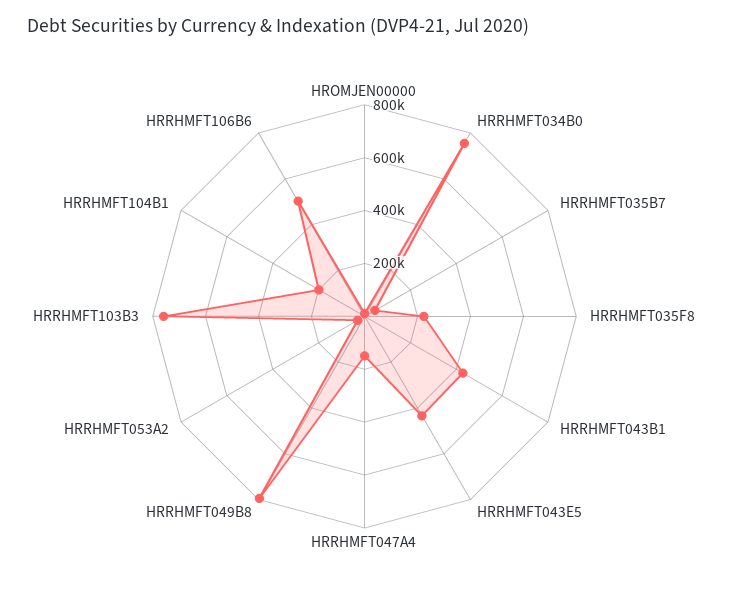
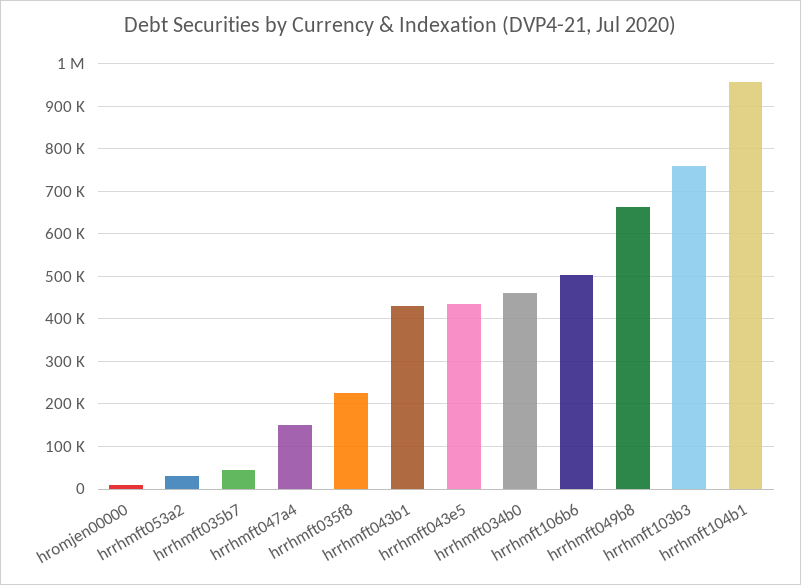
  {
    "HROMJEN00000": 0,
-   "HRRHMFT034B0": 750000,
+   "HRRHMFT034B0": 460000,
    "HRRHMFT035B7": 40000,
    "HRRHMFT035F8": 220000,
    "HRRHMFT043B1": 420000,
    "HRRHMFT043E5": 440000,
    "HRRHMFT047A4": 140000,
-   "HRRHMFT049B8": 800000,
+   "HRRHMFT049B8": 660000,
    "HRRHMFT053A2": 20000,
    "HRRHMFT103B3": 760000,
-   "HRRHMFT104B1": 200000,
+   "HRRHMFT104B1": 960000,
    "HRRHMFT106B6": 500000
  }

